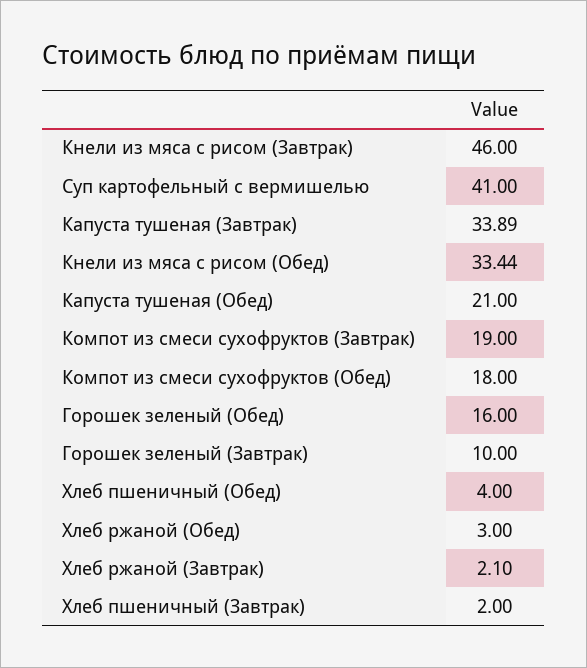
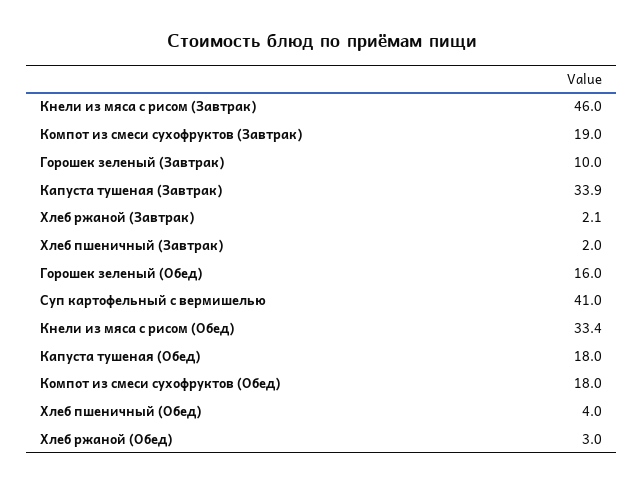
  {
    "Кнели из мяса с рисом (Завтрак)": 46,
    "Суп картофельный с вермишелью": 41,
    "Капуста тушеная (Завтрак)": 33.89,
    "Кнели из мяса с рисом (Обед)": 33.44,
-   "Капуста тушеная (Обед)": 21,
+   "Капуста тушеная (Обед)": 18,
    "Компот из смеси сухофруктов (Завтрак)": 19,
    "Компот из смеси сухофруктов (Обед)": 18,
    "Горошек зеленый (Обед)": 16,
    "Горошек зеленый (Завтрак)": 10,
    "Хлеб пшеничный (Обед)": 4,
    "Хлеб ржаной (Обед)": 3,
    "Хлеб ржаной (Завтрак)": 2.1,
    "Хлеб пшеничный (Завтрак)": 2
  }

